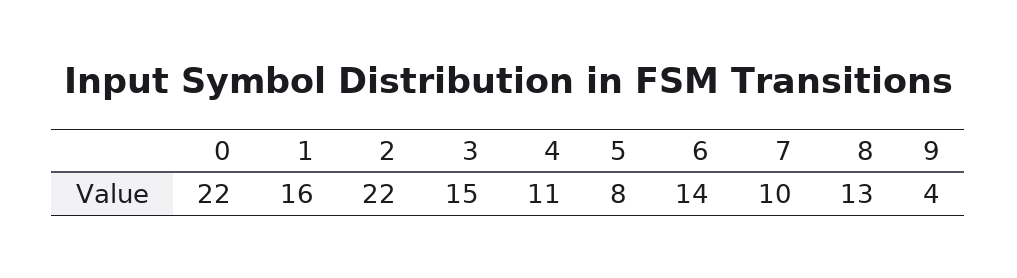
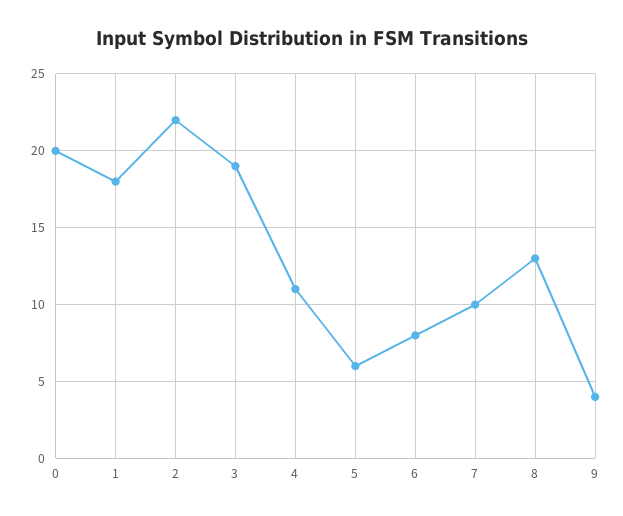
  {
-   "0": 22,
+   "0": 20,
-   "1": 16,
+   "1": 18,
    "2": 22,
-   "3": 15,
+   "3": 19,
    "4": 11,
-   "5": 8,
+   "5": 6,
-   "6": 14,
+   "6": 8,
    "7": 10,
    "8": 13,
    "9": 4
  }

